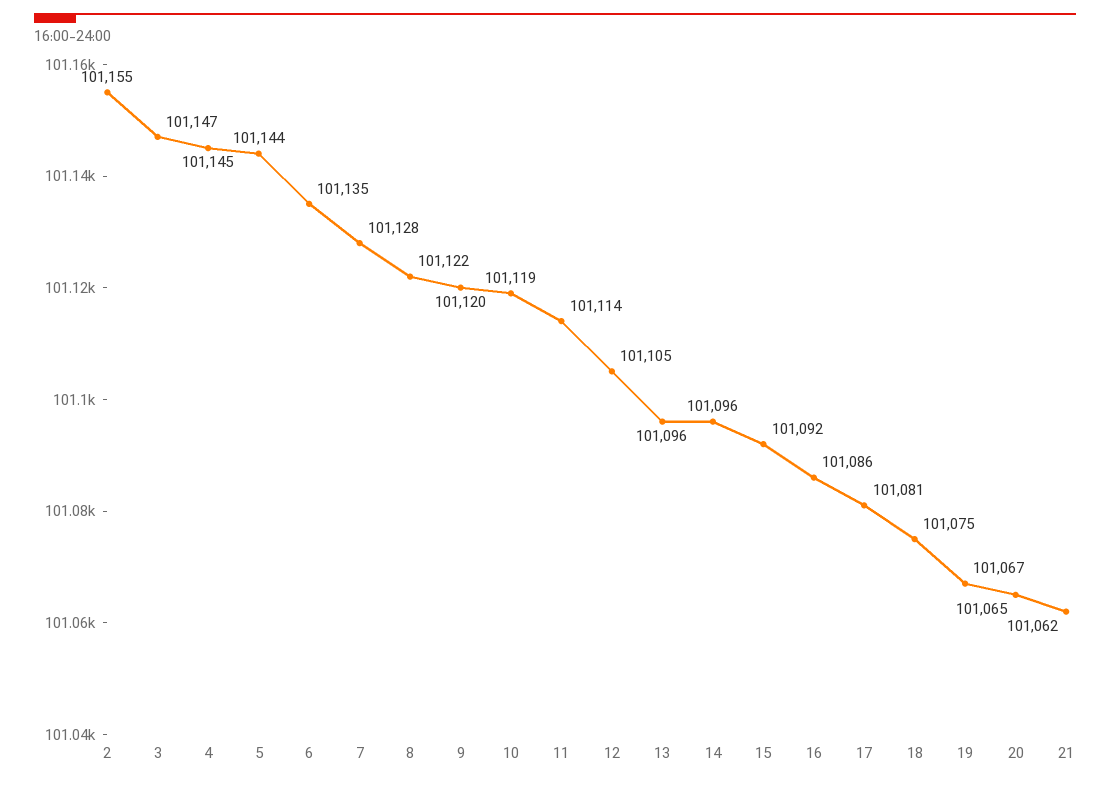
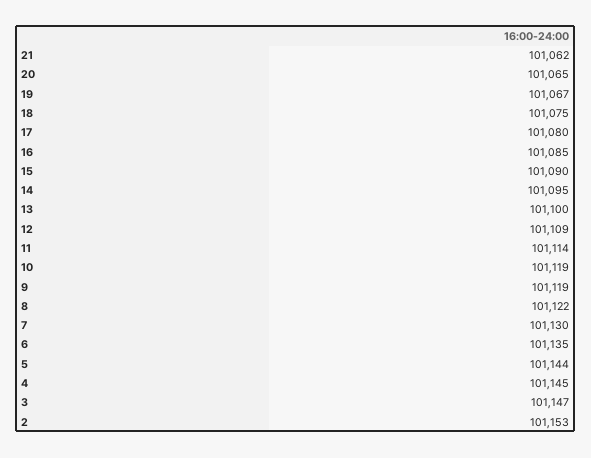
  {
-   "2": 101155,
+   "2": 101153,
    "3": 101147,
    "4": 101145,
    "5": 101144,
    "6": 101135,
-   "7": 101128,
+   "7": 101130,
    "8": 101122,
-   "9": 101120,
+   "9": 101119,
    "10": 101119,
    "11": 101114,
-   "12": 101105,
+   "12": 101109,
-   "13": 101096,
+   "13": 101100,
-   "14": 101096,
+   "14": 101095,
-   "15": 101092,
+   "15": 101090,
-   "16": 101086,
+   "16": 101085,
-   "17": 101081,
+   "17": 101080,
    "18": 101075,
    "19": 101067,
    "20": 101065,
    "21": 101062
  }

